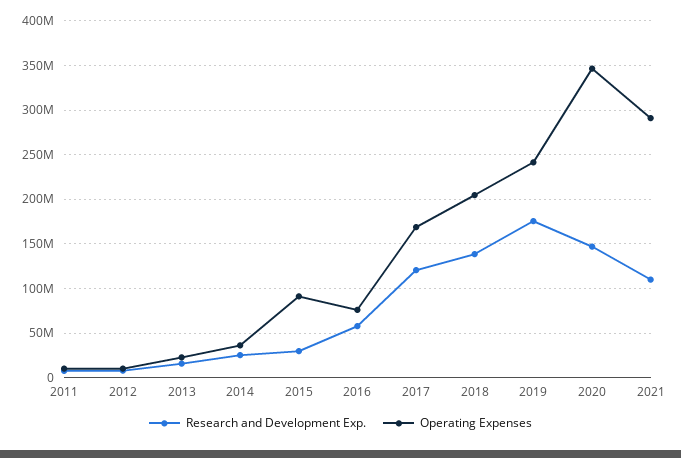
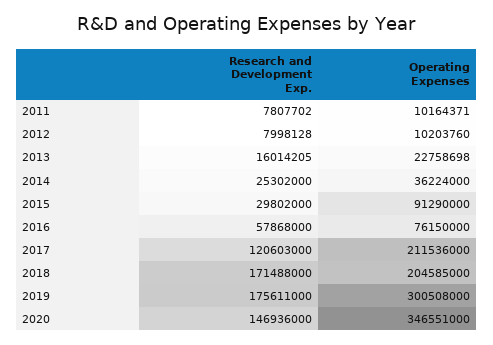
  {
    "Research and Development Exp.": {
      "2011": 7807702,
      "2012": 7998128,
      "2013": 16014205,
      "2014": 25302000,
      "2015": 29802000,
      "2016": 57868000,
      "2017": 120603000,
-     "2018": 140000000,
+     "2018": 171488000,
      "2019": 175611000,
-     "2020": 146936000,
+     "2020": 146936000
-     "2021": 110000000
    },
    "Operating Expenses": {
      "2011": 10164371,
      "2012": 10203760,
      "2013": 22758698,
      "2014": 36224000,
      "2015": 91290000,
      "2016": 76150000,
-     "2017": 170000000,
+     "2017": 211536000,
      "2018": 204585000,
-     "2019": 240000000,
+     "2019": 300508000,
-     "2020": 346551000,
+     "2020": 346551000
-     "2021": 290000000
    }
  }

